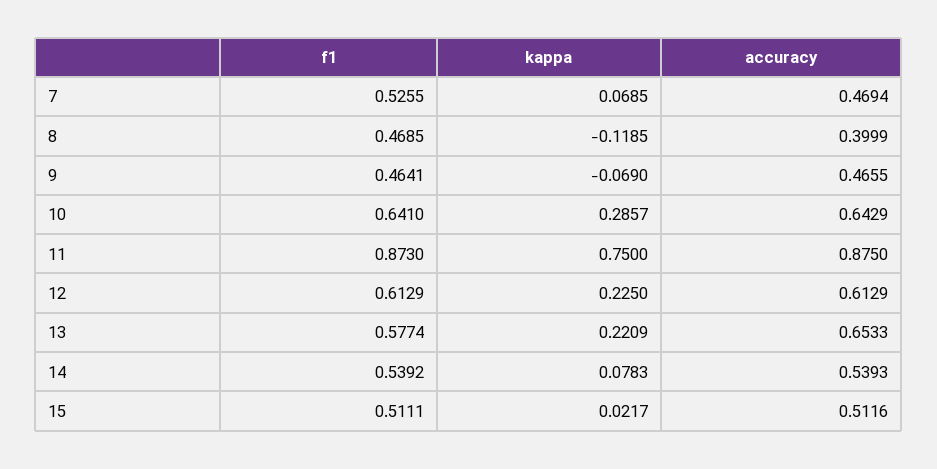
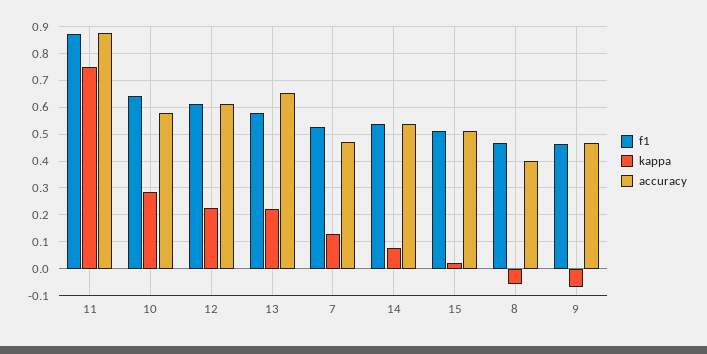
  {
    "f1": {
      "7": 0.5255,
      "8": 0.4685,
      "9": 0.4641,
      "10": 0.641,
      "11": 0.873,
      "12": 0.6129,
      "13": 0.5774,
      "14": 0.5392,
      "15": 0.5111
    },
    "kappa": {
-     "7": 0.0685,
+     "7": 0.125,
-     "8": -0.1185,
+     "8": -0.05,
      "9": -0.069,
      "10": 0.2857,
      "11": 0.75,
      "12": 0.225,
      "13": 0.2209,
      "14": 0.0783,
      "15": 0.0217
    },
    "accuracy": {
      "7": 0.4694,
      "8": 0.3999,
      "9": 0.4655,
-     "10": 0.6429,
+     "10": 0.575,
      "11": 0.875,
      "12": 0.6129,
      "13": 0.6533,
      "14": 0.5393,
      "15": 0.5116
    }
  }

